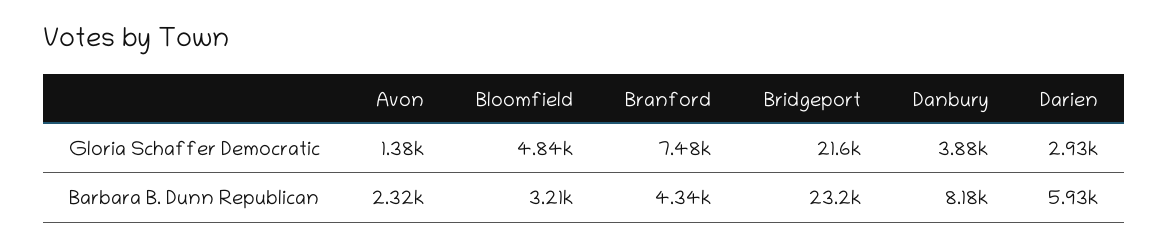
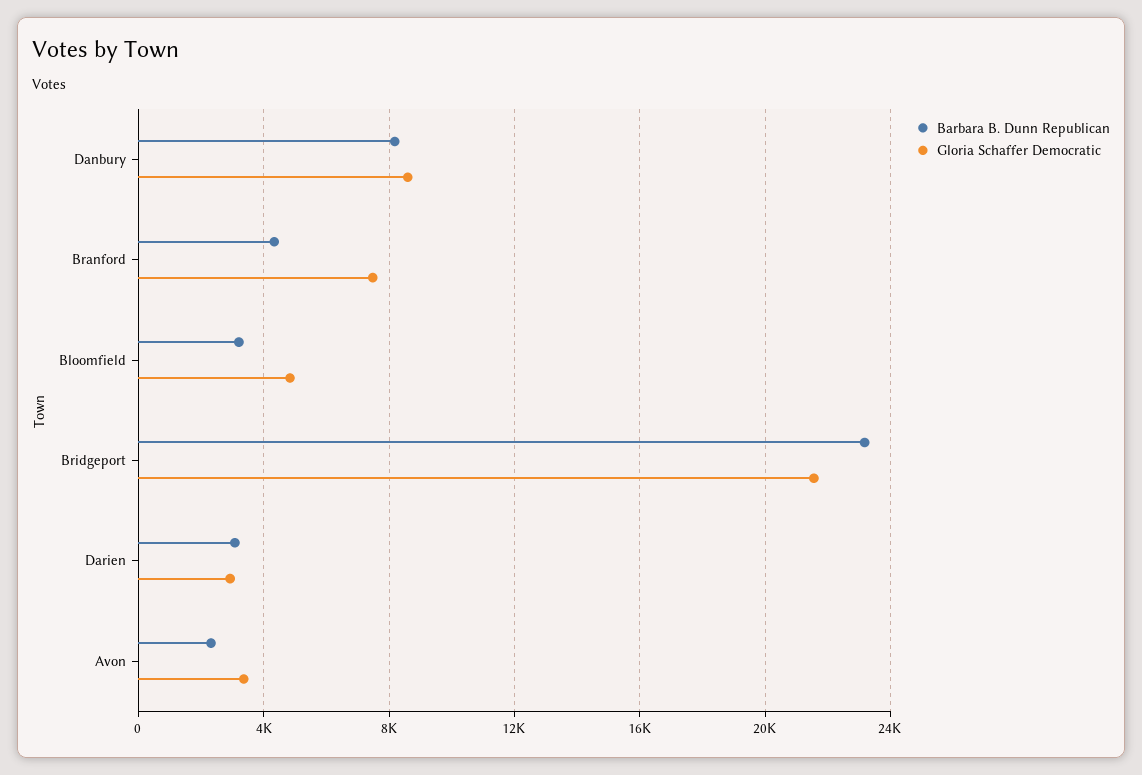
  {
    "Gloria Schaffer Democratic": {
-     "Avon": 1380,
+     "Avon": 3500,
      "Bloomfield": 4840,
      "Branford": 7480,
      "Bridgeport": 21600,
-     "Danbury": 3880,
+     "Danbury": 8500,
      "Darien": 2930
    },
    "Barbara B. Dunn Republican": {
      "Avon": 2320,
      "Bloomfield": 3210,
      "Branford": 4340,
      "Bridgeport": 23200,
      "Danbury": 8180,
-     "Darien": 5930
+     "Darien": 3000
    }
  }

